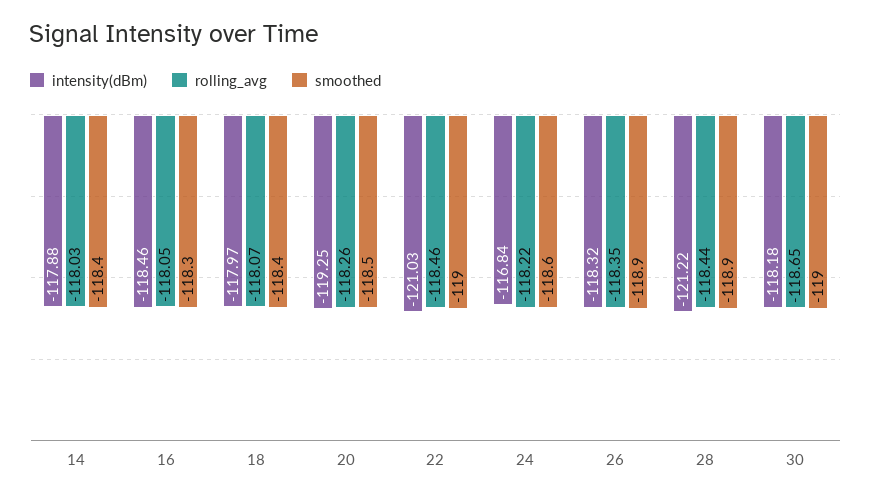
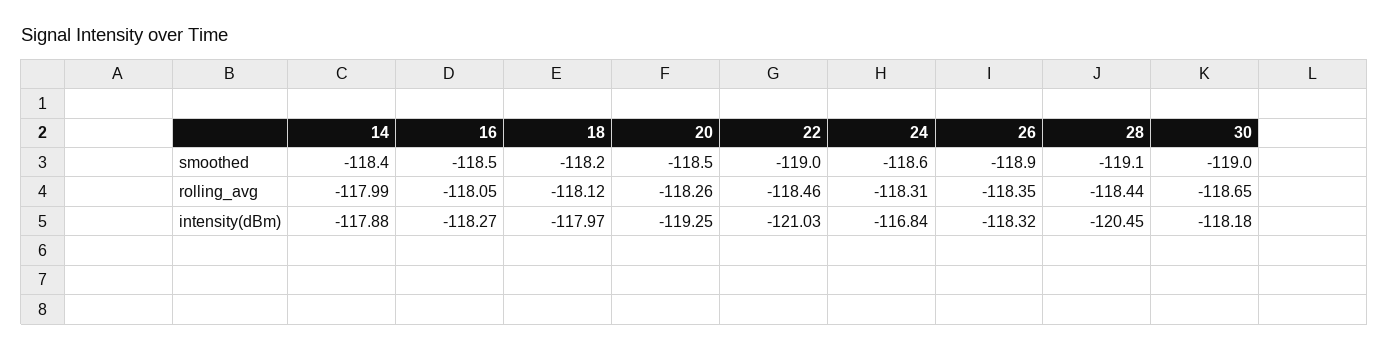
  {
    "intensity(dBm)": {
      "14": -117.88,
-     "16": -118.46,
+     "16": -118.27,
      "18": -117.97,
      "20": -119.25,
      "22": -121.03,
      "24": -116.84,
      "26": -118.32,
-     "28": -121.22,
+     "28": -120.45,
      "30": -118.18
    },
    "rolling_avg": {
-     "14": -118.03,
+     "14": -117.99,
      "16": -118.05,
-     "18": -118.07,
+     "18": -118.12,
      "20": -118.26,
      "22": -118.46,
-     "24": -118.22,
+     "24": -118.31,
      "26": -118.35,
      "28": -118.44,
      "30": -118.65
    },
    "smoothed": {
      "14": -118.4,
-     "16": -118.3,
+     "16": -118.5,
-     "18": -118.4,
+     "18": -118.2,
      "20": -118.5,
      "22": -119,
      "24": -118.6,
      "26": -118.9,
-     "28": -118.9,
+     "28": -119.1,
      "30": -119
    }
  }

